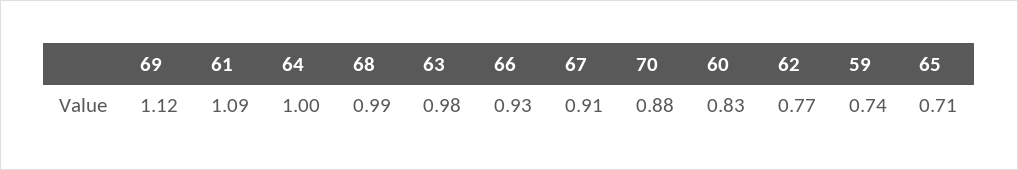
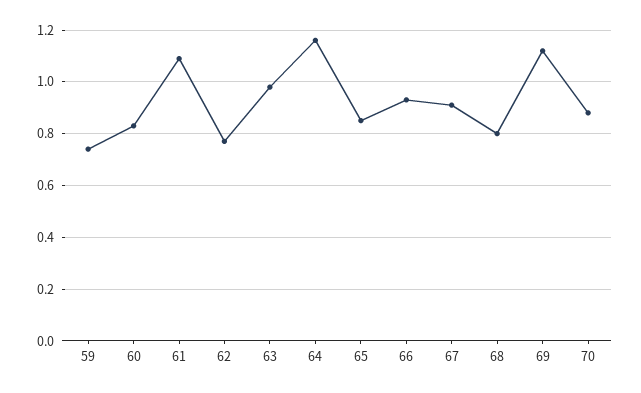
  {
    "69": 1.12,
    "61": 1.09,
-   "64": 1,
+   "64": 1.15,
-   "68": 0.99,
+   "68": 0.8,
    "63": 0.98,
    "66": 0.93,
    "67": 0.91,
    "70": 0.88,
    "60": 0.83,
    "62": 0.77,
    "59": 0.74,
-   "65": 0.71
+   "65": 0.85
  }

